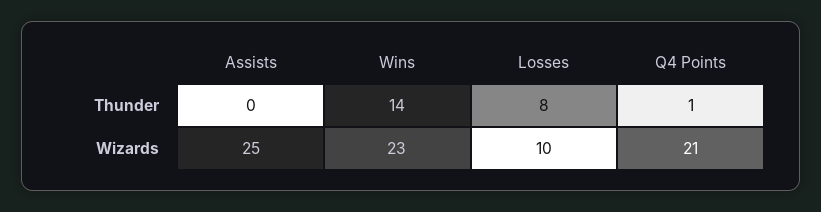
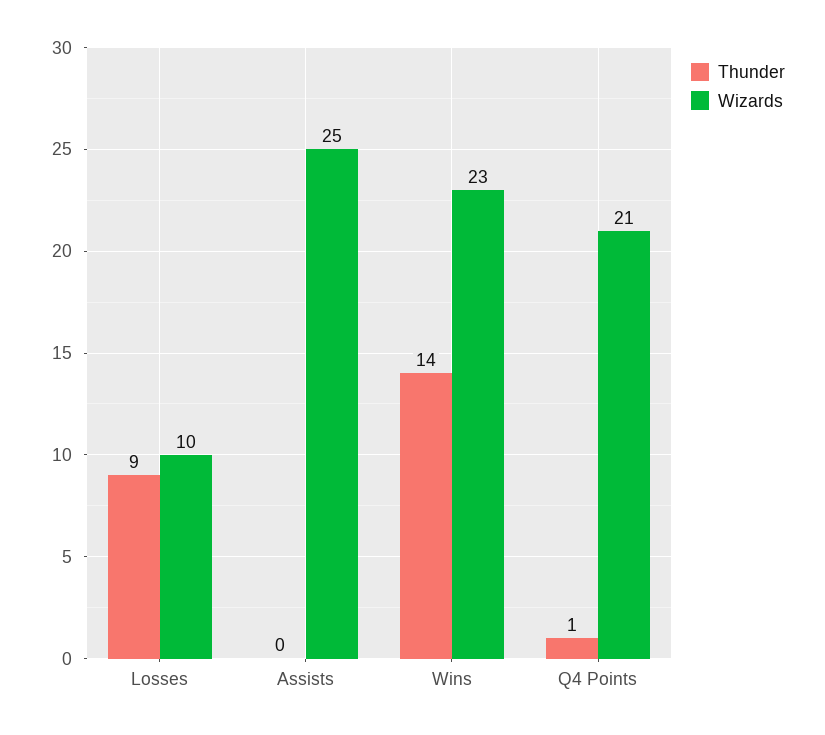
  {
    "Thunder": {
      "Assists": 0,
      "Wins": 14,
-     "Losses": 8,
+     "Losses": 9,
      "Q4 Points": 1
    },
    "Wizards": {
      "Assists": 25,
      "Wins": 23,
      "Losses": 10,
      "Q4 Points": 21
    }
  }

